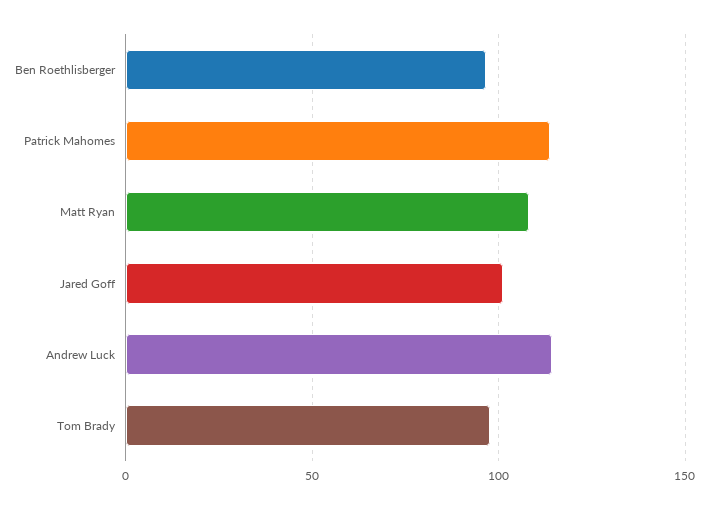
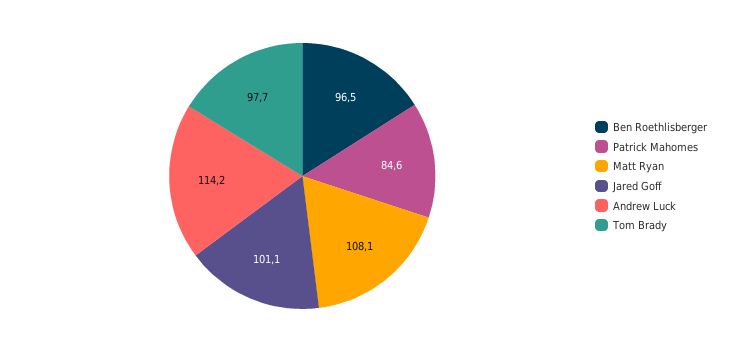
  {
    "Ben Roethlisberger": 96.5,
-   "Patrick Mahomes": 115,
+   "Patrick Mahomes": 84.6,
    "Matt Ryan": 108.1,
    "Jared Goff": 101.1,
    "Andrew Luck": 114.2,
    "Tom Brady": 97.7
  }

